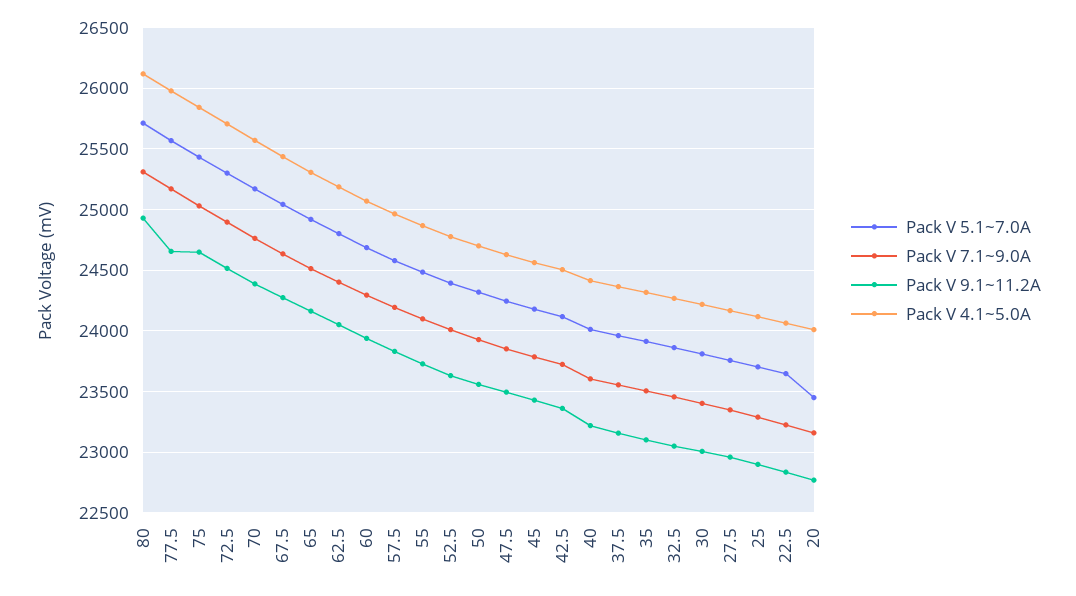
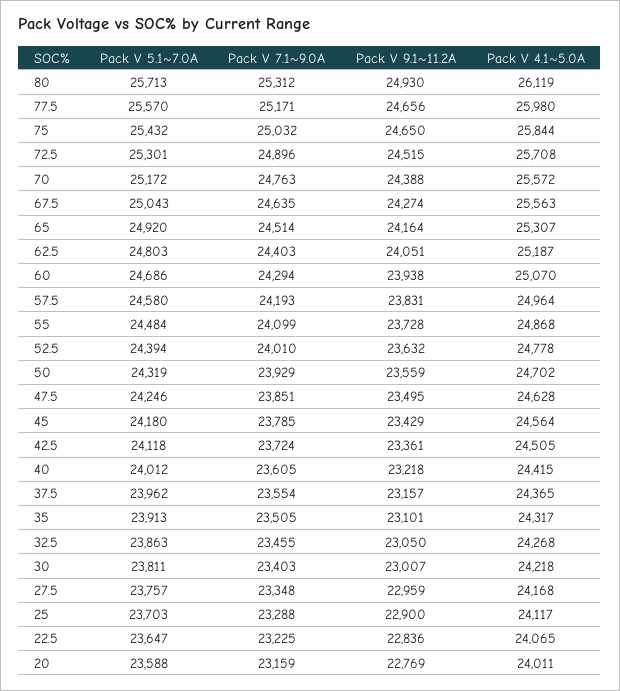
  {
    "Pack V 5.1~7.0A": {
      "80": 25713,
      "77.5": 25570,
      "75": 25432,
      "72.5": 25301,
      "70": 25172,
      "67.5": 25043,
      "65": 24920,
      "62.5": 24803,
      "60": 24686,
      "57.5": 24580,
      "55": 24484,
      "52.5": 24394,
      "50": 24319,
      "47.5": 24246,
      "45": 24180,
      "42.5": 24118,
      "40": 24012,
      "37.5": 23962,
      "35": 23913,
      "32.5": 23863,
      "30": 23811,
      "27.5": 23757,
      "25": 23703,
      "22.5": 23647,
-     "20": 23450
+     "20": 23588
    },
    "Pack V 7.1~9.0A": {
      "80": 25312,
      "77.5": 25171,
      "75": 25032,
      "72.5": 24896,
      "70": 24763,
      "67.5": 24635,
      "65": 24514,
      "62.5": 24403,
      "60": 24294,
      "57.5": 24193,
      "55": 24099,
      "52.5": 24010,
      "50": 23929,
      "47.5": 23851,
      "45": 23785,
      "42.5": 23724,
      "40": 23605,
      "37.5": 23554,
      "35": 23505,
      "32.5": 23455,
      "30": 23403,
      "27.5": 23348,
      "25": 23288,
      "22.5": 23225,
      "20": 23159
    },
    "Pack V 9.1~11.2A": {
      "80": 24930,
      "77.5": 24656,
      "75": 24650,
      "72.5": 24515,
      "70": 24388,
      "67.5": 24274,
      "65": 24164,
      "62.5": 24051,
      "60": 23938,
      "57.5": 23831,
      "55": 23728,
      "52.5": 23632,
      "50": 23559,
      "47.5": 23495,
      "45": 23429,
      "42.5": 23361,
      "40": 23218,
      "37.5": 23157,
      "35": 23101,
      "32.5": 23050,
      "30": 23007,
      "27.5": 22959,
      "25": 22900,
      "22.5": 22836,
      "20": 22769
    },
    "Pack V 4.1~5.0A": {
      "80": 26119,
      "77.5": 25980,
      "75": 25844,
      "72.5": 25708,
      "70": 25572,
-     "67.5": 25450,
+     "67.5": 25563,
      "65": 25307,
      "62.5": 25187,
      "60": 25070,
      "57.5": 24964,
      "55": 24868,
      "52.5": 24778,
      "50": 24702,
      "47.5": 24628,
      "45": 24564,
      "42.5": 24505,
      "40": 24415,
      "37.5": 24365,
      "35": 24317,
      "32.5": 24268,
      "30": 24218,
      "27.5": 24168,
      "25": 24117,
      "22.5": 24065,
      "20": 24011
    }
  }

